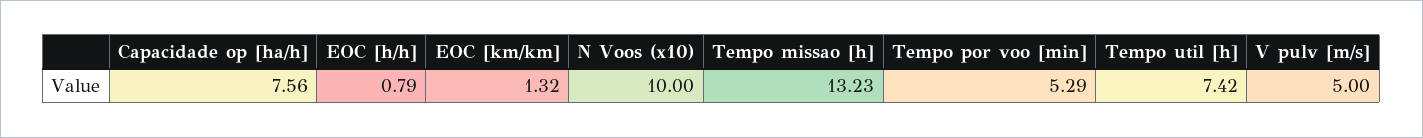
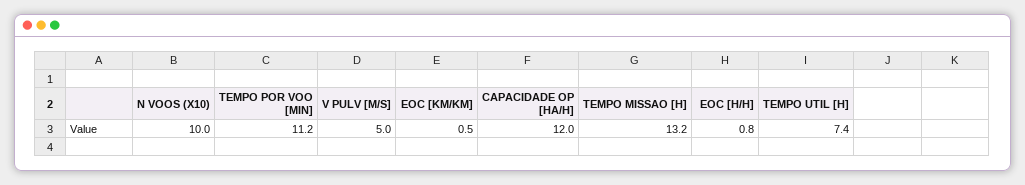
  {
-   "Capacidade op [ha/h]": 7.56,
+   "Capacidade op [ha/h]": 12,
    "EOC [h/h]": 0.79,
-   "EOC [km/km]": 1.32,
+   "EOC [km/km]": 0.5,
    "N Voos (x10)": 10,
    "Tempo missao [h]": 13.23,
-   "Tempo por voo [min]": 5.29,
+   "Tempo por voo [min]": 11.2,
    "Tempo util [h]": 7.42,
    "V pulv [m/s]": 5
  }

